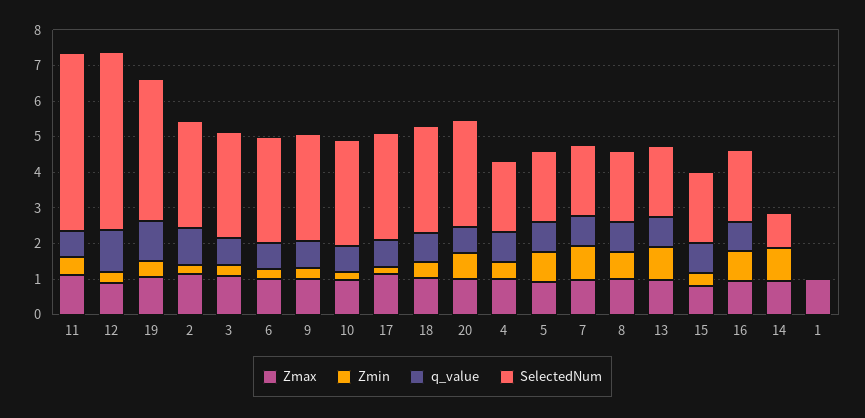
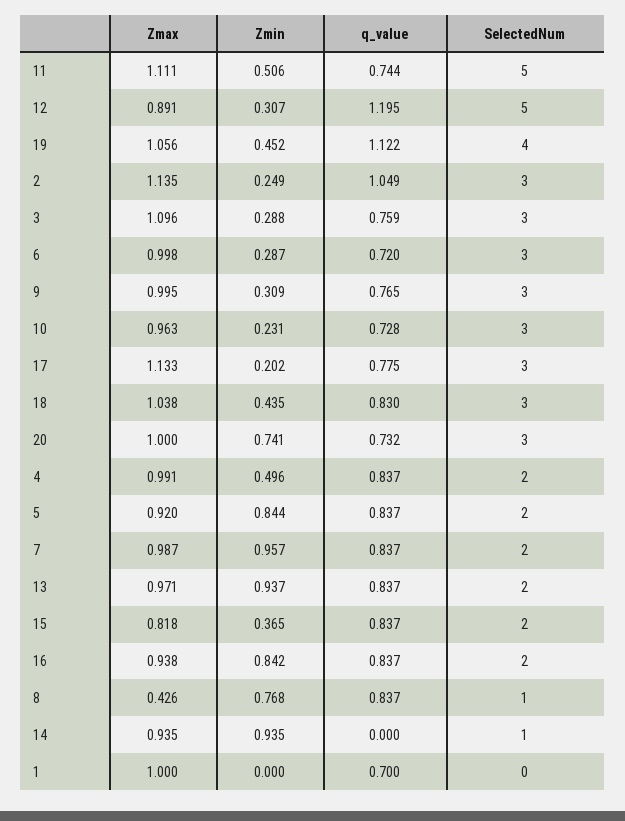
  {
    "Zmax": {
      "11": 1.111,
      "12": 0.891,
      "19": 1.056,
      "2": 1.135,
      "3": 1.096,
      "6": 0.998,
      "9": 0.995,
      "10": 0.963,
      "17": 1.133,
      "18": 1.038,
      "20": 1,
      "4": 0.991,
      "5": 0.92,
      "7": 0.987,
-     "8": 1,
+     "8": 0.426,
      "13": 0.971,
      "15": 0.818,
      "16": 0.938,
      "14": 0.935,
      "1": 1
    },
    "Zmin": {
      "11": 0.506,
      "12": 0.307,
      "19": 0.452,
      "2": 0.249,
      "3": 0.288,
      "6": 0.287,
      "9": 0.309,
      "10": 0.231,
      "17": 0.202,
      "18": 0.435,
      "20": 0.741,
      "4": 0.496,
      "5": 0.844,
      "7": 0.957,
      "8": 0.768,
      "13": 0.937,
      "15": 0.365,
      "16": 0.842,
      "14": 0.935,
      "1": 0
    },
    "q_value": {
      "11": 0.744,
      "12": 1.195,
      "19": 1.122,
      "2": 1.049,
      "3": 0.759,
      "6": 0.72,
      "9": 0.765,
      "10": 0.728,
      "17": 0.775,
      "18": 0.83,
      "20": 0.732,
      "4": 0.837,
      "5": 0.837,
      "7": 0.837,
      "8": 0.837,
      "13": 0.837,
      "15": 0.837,
      "16": 0.837,
      "14": 0,
-     "1": 0
+     "1": 0.7
    },
    "SelectedNum": {
      "11": 5,
      "12": 5,
      "19": 4,
      "2": 3,
      "3": 3,
      "6": 3,
      "9": 3,
      "10": 3,
      "17": 3,
      "18": 3,
      "20": 3,
      "4": 2,
      "5": 2,
      "7": 2,
-     "8": 2,
+     "8": 1,
      "13": 2,
      "15": 2,
      "16": 2,
      "14": 1,
      "1": 0
    }
  }

